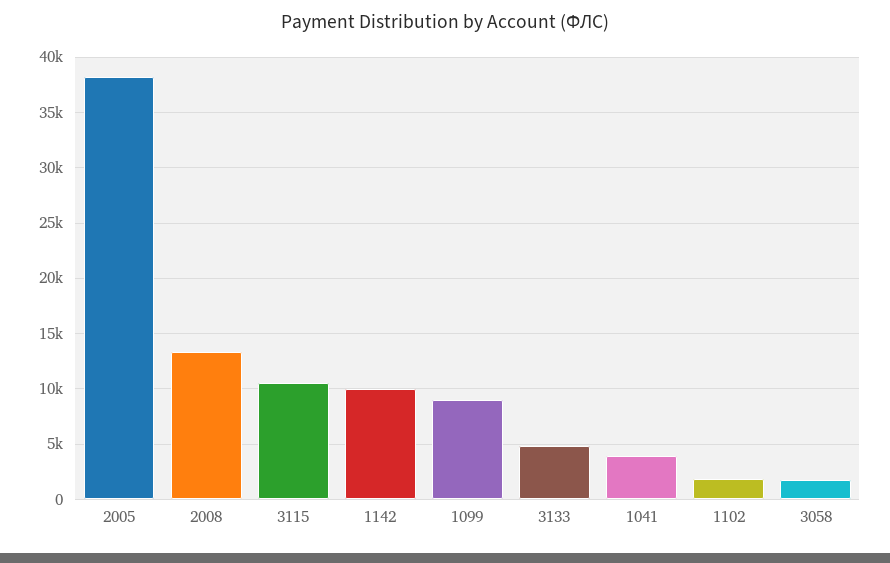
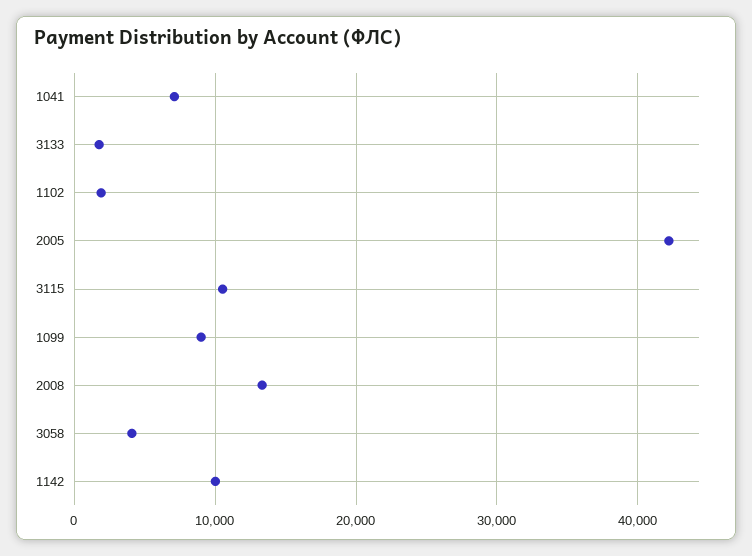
  {
-   "2005": 38000,
+   "2005": 42000,
    "2008": 13000,
    "3115": 11000,
    "1142": 10000,
    "1099": 9000,
-   "3133": 5000,
+   "3133": 2000,
-   "1041": 4000,
+   "1041": 7000,
    "1102": 2000,
-   "3058": 2000
+   "3058": 4000
  }

